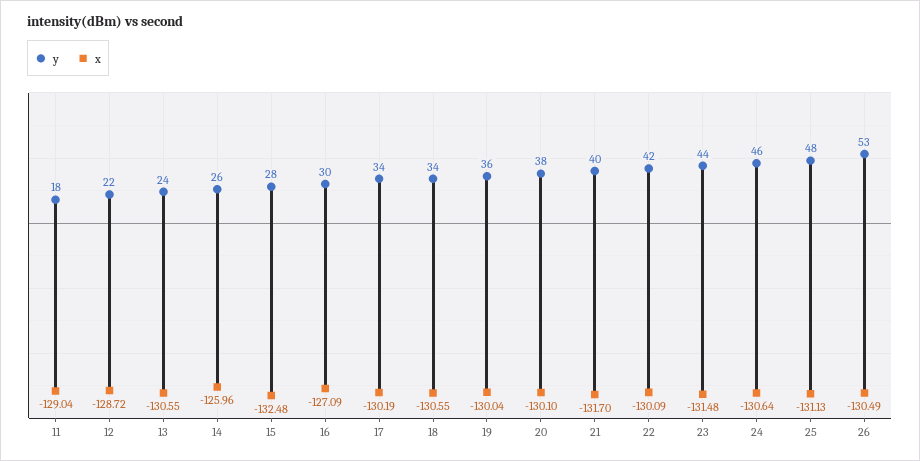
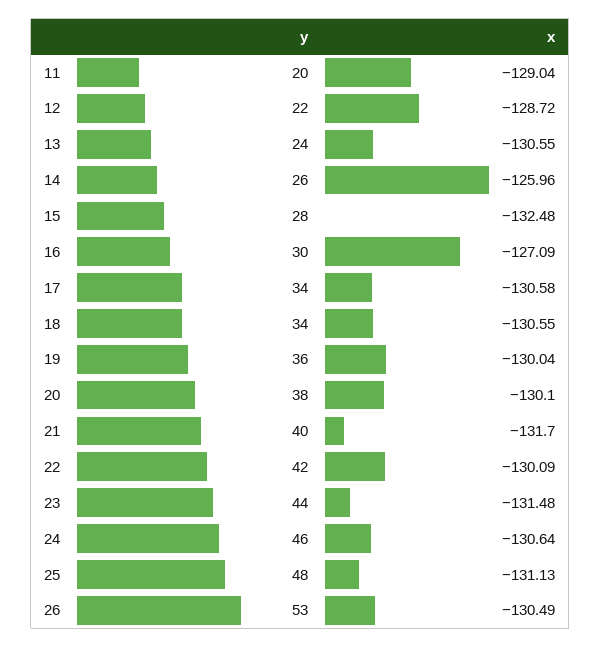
  {
    "y": {
-     "11": 18,
+     "11": 20,
      "12": 22,
      "13": 24,
      "14": 26,
      "15": 28,
      "16": 30,
      "17": 34,
      "18": 34,
      "19": 36,
      "20": 38,
      "21": 40,
      "22": 42,
      "23": 44,
      "24": 46,
      "25": 48,
      "26": 53
    },
    "x": {
      "11": -129.04,
      "12": -128.72,
      "13": -130.55,
      "14": -125.96,
      "15": -132.48,
      "16": -127.09,
-     "17": -130.19,
+     "17": -130.58,
      "18": -130.55,
      "19": -130.04,
      "20": -130.1,
      "21": -131.7,
      "22": -130.09,
      "23": -131.48,
      "24": -130.64,
      "25": -131.13,
      "26": -130.49
    }
  }

